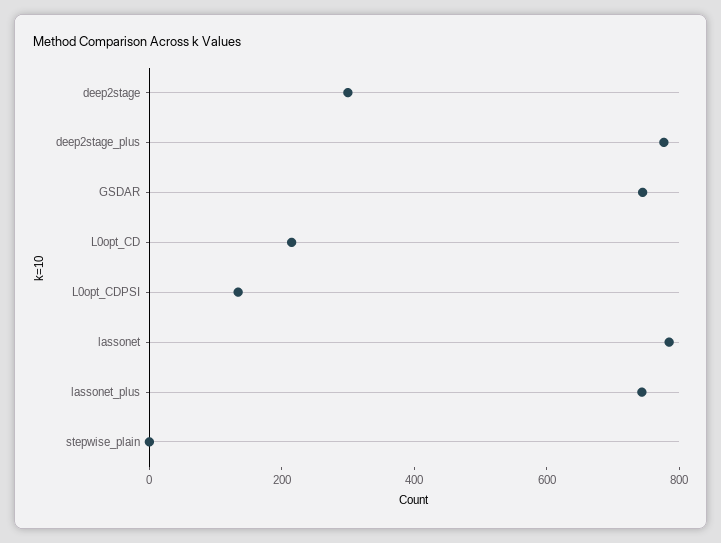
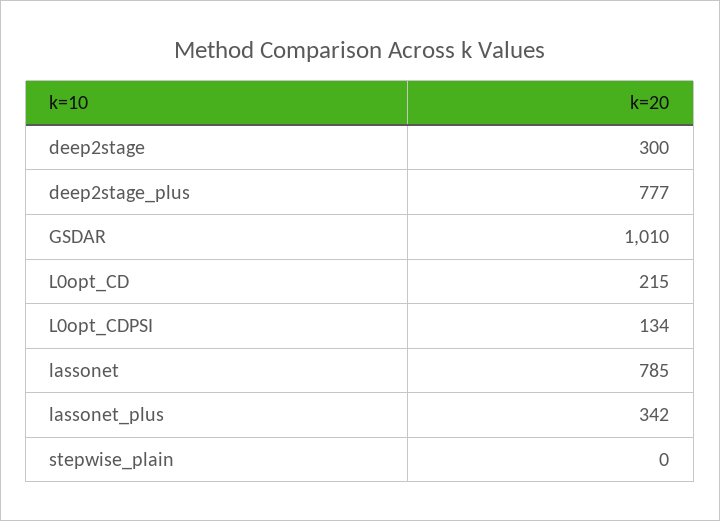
  {
    "deep2stage": 300,
    "deep2stage_plus": 777,
-   "GSDAR": 750,
+   "GSDAR": 1010,
    "L0opt_CD": 215,
    "L0opt_CDPSI": 134,
    "lassonet": 785,
-   "lassonet_plus": 750,
+   "lassonet_plus": 342,
    "stepwise_plain": 0
  }

